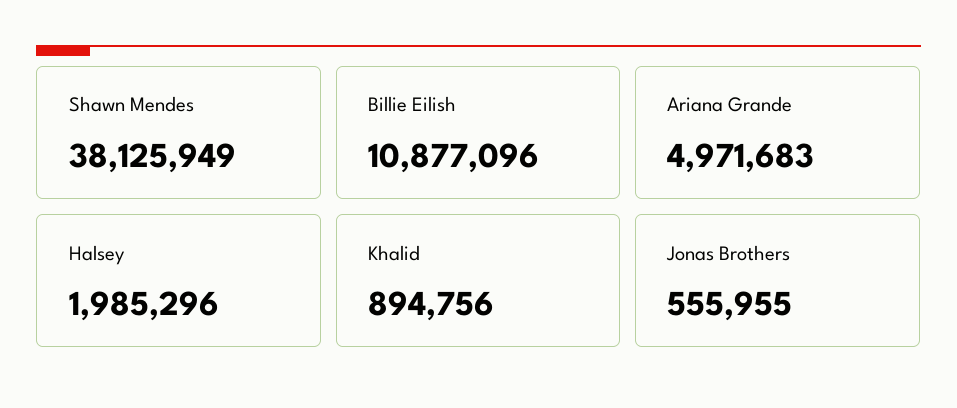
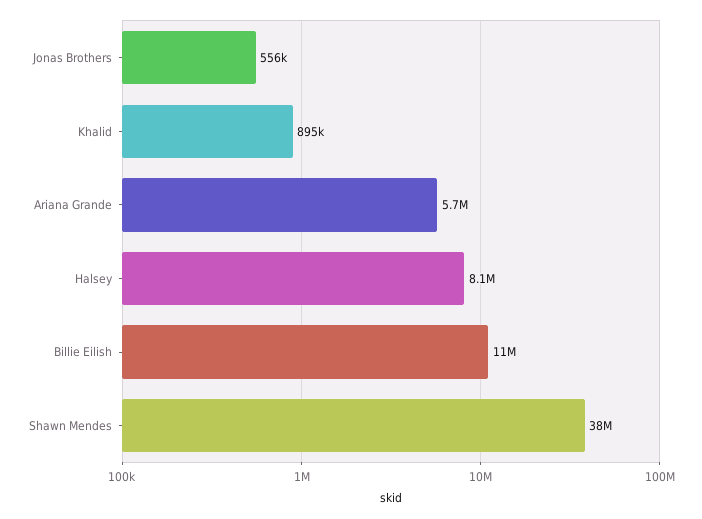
  {
    "Shawn Mendes": 38125949,
    "Billie Eilish": 10877096,
-   "Ariana Grande": 4971683,
+   "Ariana Grande": 5700000,
-   "Halsey": 1985296,
+   "Halsey": 8100000,
    "Khalid": 894756,
    "Jonas Brothers": 555955
  }

